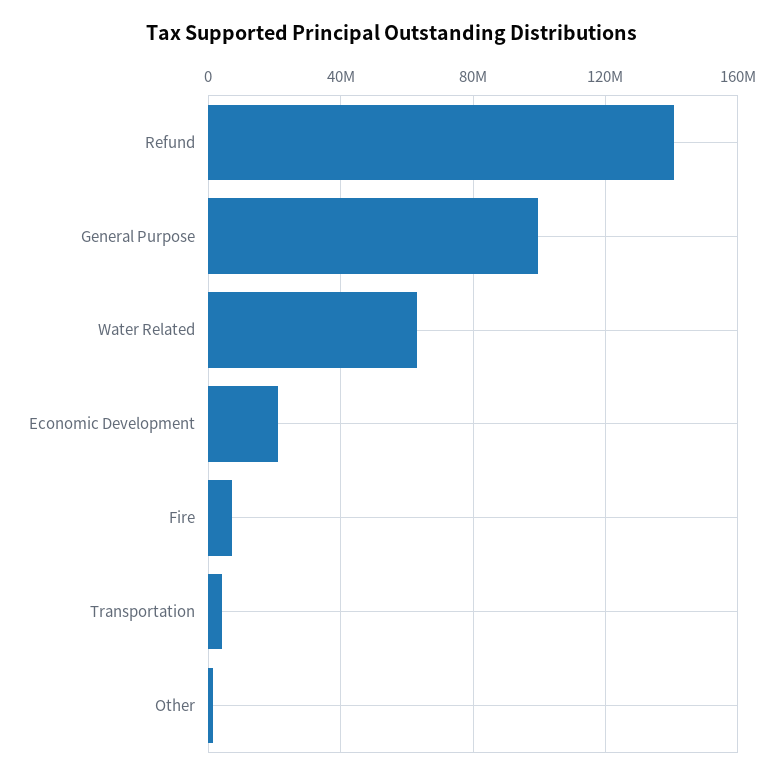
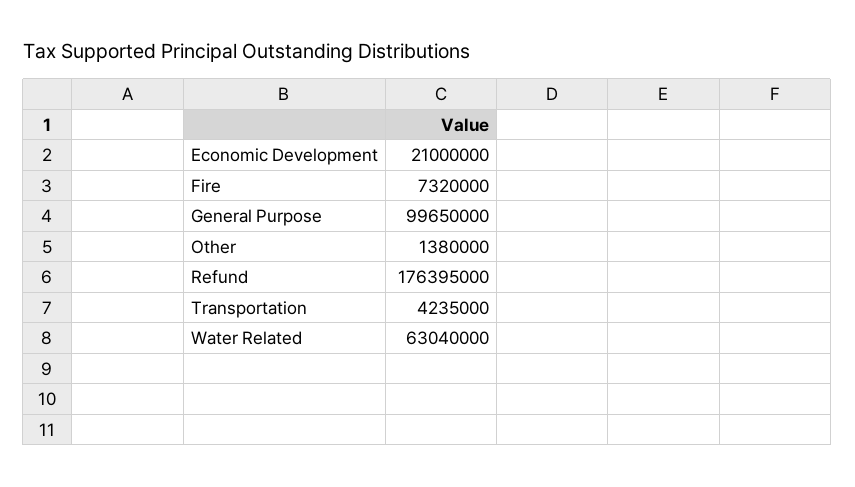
  {
-   "Refund": 140000000,
+   "Refund": 176395000,
    "General Purpose": 99650000,
    "Water Related": 63040000,
    "Economic Development": 21000000,
    "Fire": 7320000,
    "Transportation": 4235000,
    "Other": 1380000
  }

